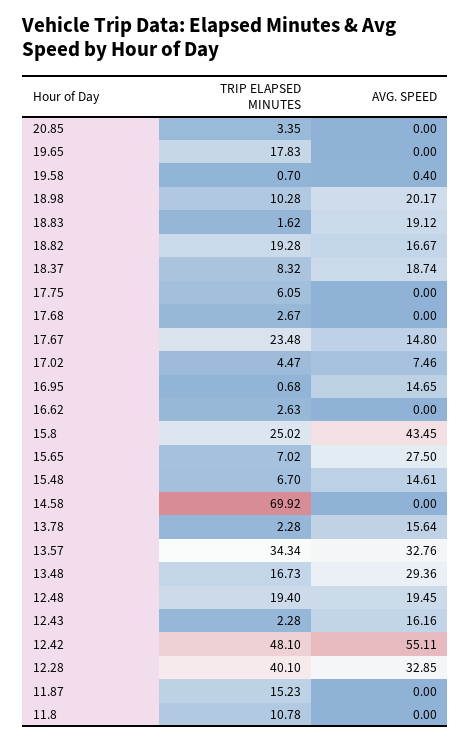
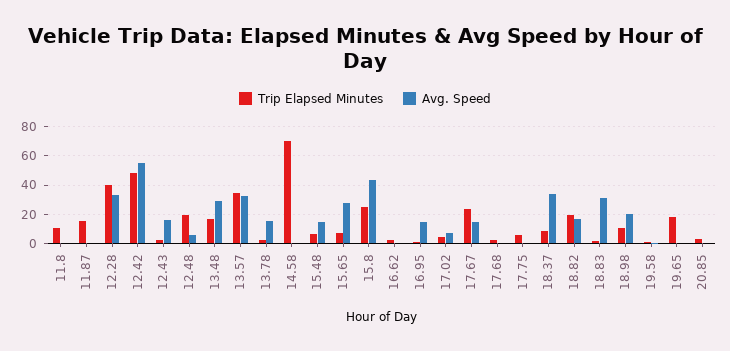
  {
    "TRIP ELAPSED MINUTES": {
      "20.85": 3.35,
      "19.65": 17.83,
      "19.58": 0.7,
      "18.98": 10.28,
      "18.83": 1.62,
      "18.82": 19.28,
      "18.37": 8.32,
      "17.75": 6.05,
      "17.68": 2.67,
      "17.67": 23.48,
      "17.02": 4.47,
      "16.95": 0.68,
      "16.62": 2.63,
      "15.8": 25.02,
      "15.65": 7.02,
      "15.48": 6.7,
      "14.58": 69.92,
      "13.78": 2.28,
      "13.57": 34.34,
      "13.48": 16.73,
      "12.48": 19.4,
      "12.43": 2.28,
      "12.42": 48.1,
      "12.28": 40.1,
      "11.87": 15.23,
      "11.8": 10.78
    },
    "AVG. SPEED": {
      "20.85": 0,
      "19.65": 0,
      "19.58": 0.4,
      "18.98": 20.17,
-     "18.83": 19.12,
+     "18.83": 30,
      "18.82": 16.67,
-     "18.37": 18.74,
+     "18.37": 35,
      "17.75": 0,
      "17.68": 0,
      "17.67": 14.8,
      "17.02": 7.46,
      "16.95": 14.65,
      "16.62": 0,
      "15.8": 43.45,
      "15.65": 27.5,
      "15.48": 14.61,
      "14.58": 0,
      "13.78": 15.64,
      "13.57": 32.76,
      "13.48": 29.36,
-     "12.48": 19.45,
+     "12.48": 5,
      "12.43": 16.16,
      "12.42": 55.11,
      "12.28": 32.85,
      "11.87": 0,
      "11.8": 0
    }
  }

